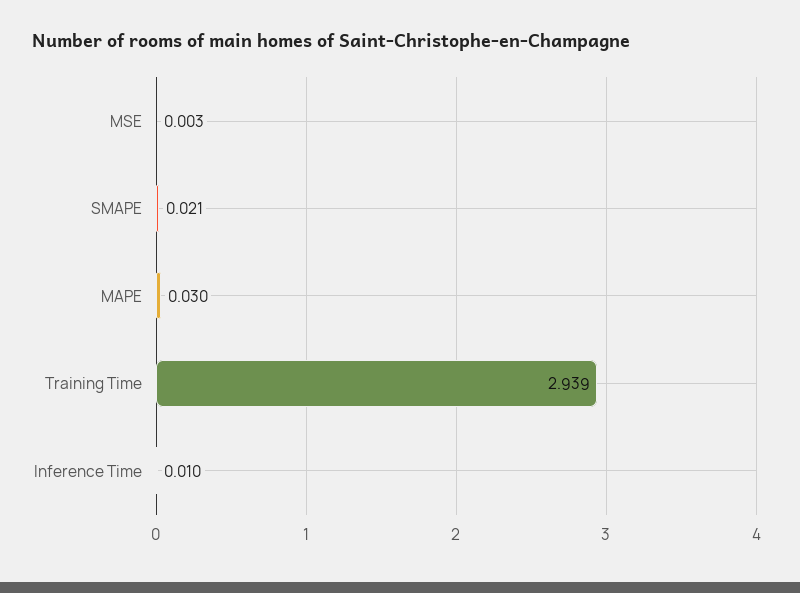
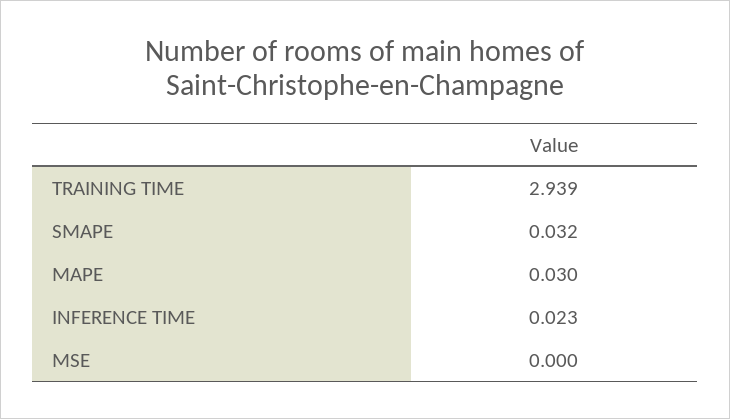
  {
-   "MSE": 0.003,
+   "MSE": 0,
-   "SMAPE": 0.021,
+   "SMAPE": 0.032,
    "MAPE": 0.03,
    "Training Time": 2.939,
-   "Inference Time": 0.01
+   "Inference Time": 0.023
  }

